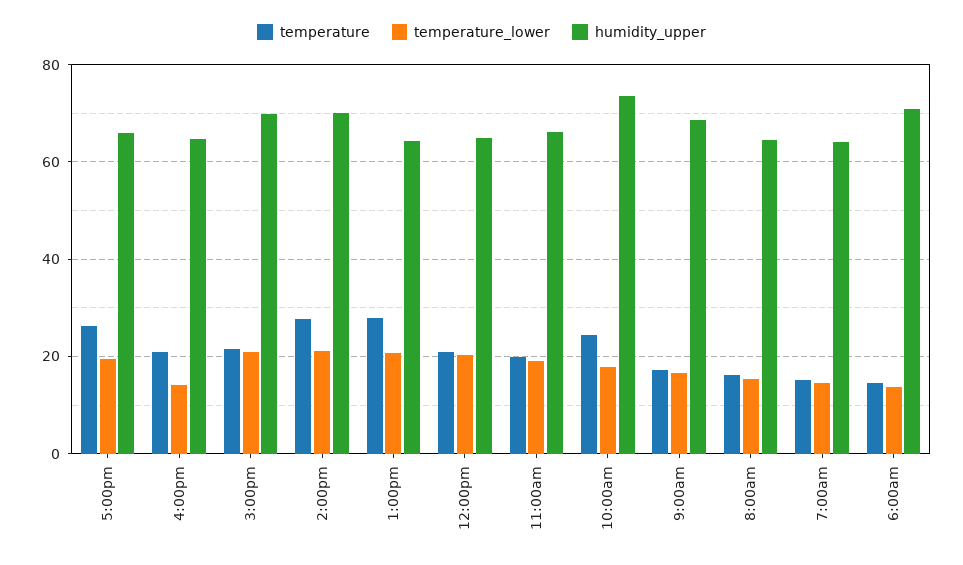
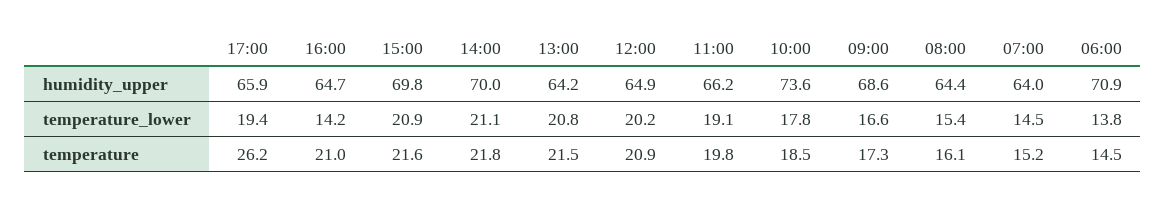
  {
    "temperature": {
      "5:00pm": 26.2,
      "4:00pm": 21,
      "3:00pm": 21.6,
-     "2:00pm": 28,
+     "2:00pm": 21.8,
-     "1:00pm": 28,
+     "1:00pm": 21.5,
      "12:00pm": 20.9,
      "11:00am": 19.8,
-     "10:00am": 24,
+     "10:00am": 18.5,
      "9:00am": 17.3,
      "8:00am": 16.1,
      "7:00am": 15.2,
      "6:00am": 14.5
    },
    "temperature_lower": {
      "5:00pm": 19.4,
      "4:00pm": 14.2,
      "3:00pm": 20.9,
      "2:00pm": 21.1,
      "1:00pm": 20.8,
      "12:00pm": 20.2,
      "11:00am": 19.1,
      "10:00am": 17.8,
      "9:00am": 16.6,
      "8:00am": 15.4,
      "7:00am": 14.5,
      "6:00am": 13.8
    },
    "humidity_upper": {
      "5:00pm": 65.9,
      "4:00pm": 64.7,
      "3:00pm": 69.8,
      "2:00pm": 70,
      "1:00pm": 64.2,
      "12:00pm": 64.9,
      "11:00am": 66.2,
      "10:00am": 73.6,
      "9:00am": 68.6,
      "8:00am": 64.4,
      "7:00am": 64,
      "6:00am": 70.9
    }
  }

